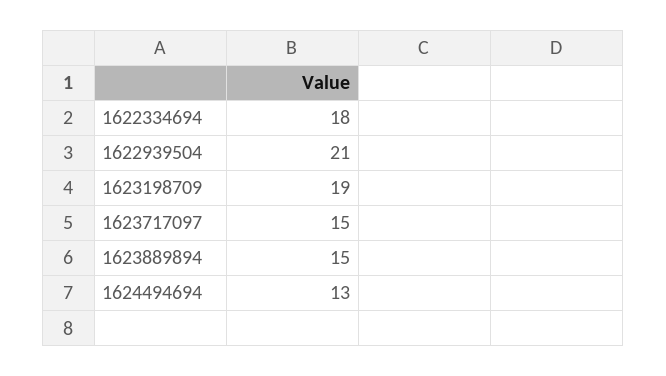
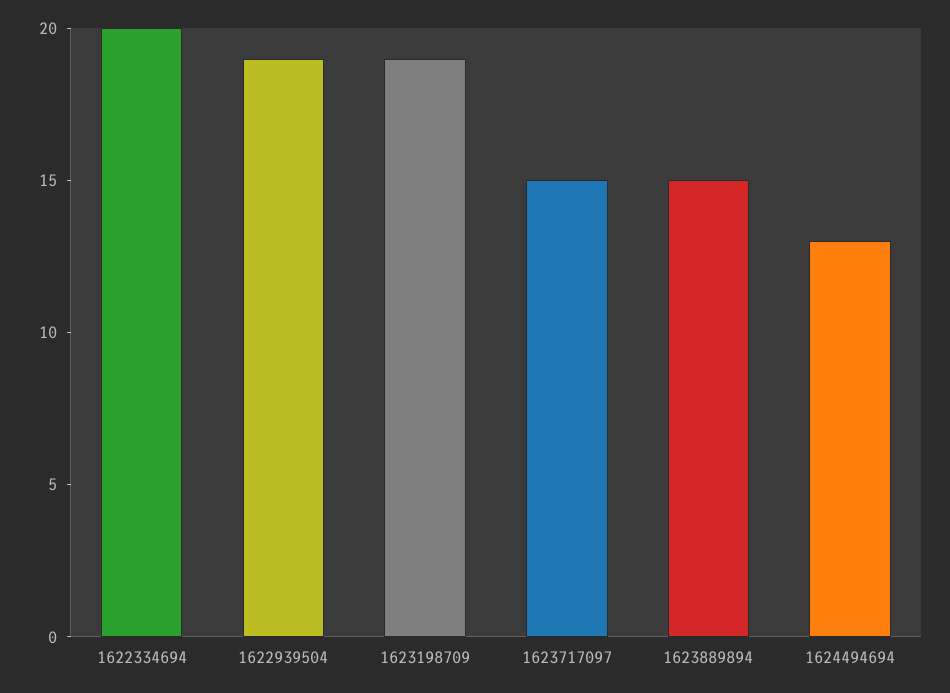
  {
-   "1622334694": 18,
+   "1622334694": 20,
-   "1622939504": 21,
+   "1622939504": 19,
    "1623198709": 19,
    "1623717097": 15,
    "1623889894": 15,
    "1624494694": 13
  }

